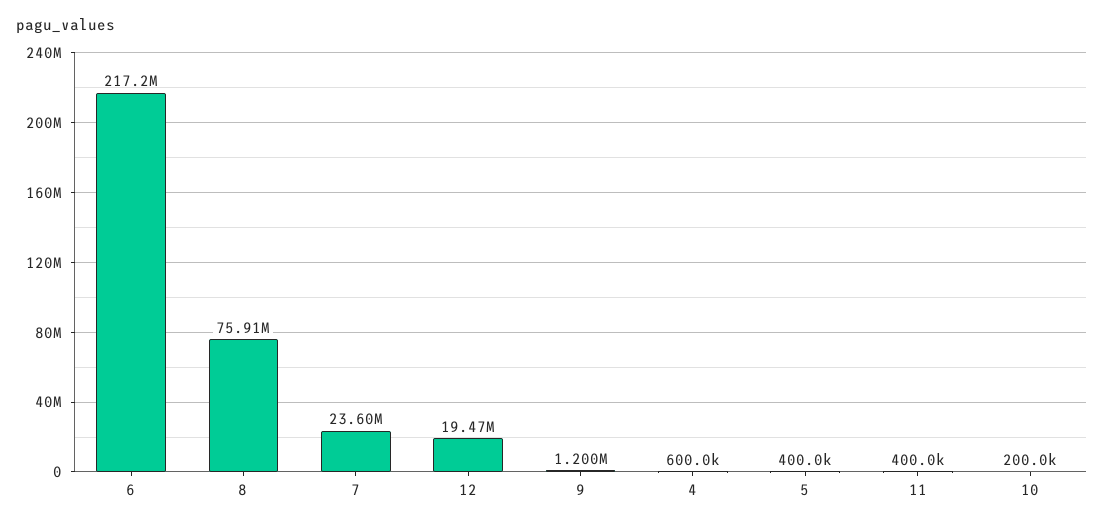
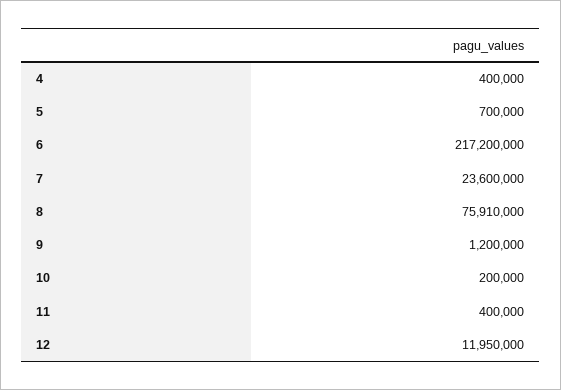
  {
    "6": 217200000,
    "8": 75910000,
    "7": 23600000,
-   "12": 19470000,
+   "12": 11950000,
    "9": 1200000,
-   "4": 600000,
+   "4": 400000,
-   "5": 400000,
+   "5": 700000,
    "11": 400000,
    "10": 200000
  }

